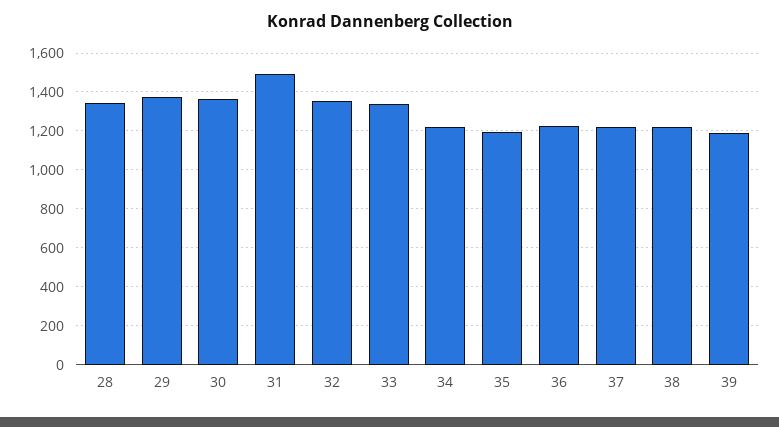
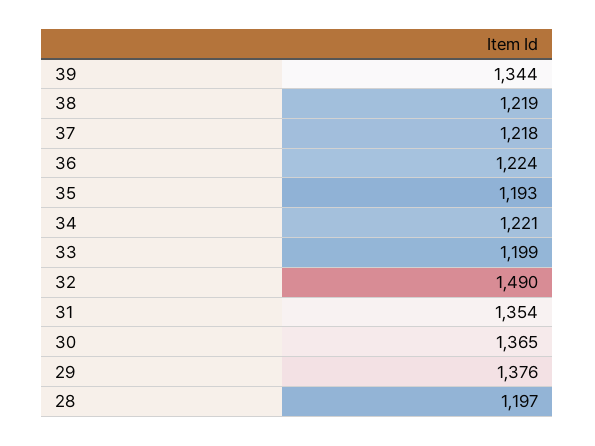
  {
-   "28": 1350,
+   "28": 1197,
    "29": 1376,
    "30": 1365,
-   "31": 1500,
+   "31": 1354,
-   "32": 1350,
+   "32": 1490,
-   "33": 1350,
+   "33": 1199,
    "34": 1221,
    "35": 1193,
    "36": 1224,
    "37": 1218,
    "38": 1219,
-   "39": 1200
+   "39": 1344
  }

